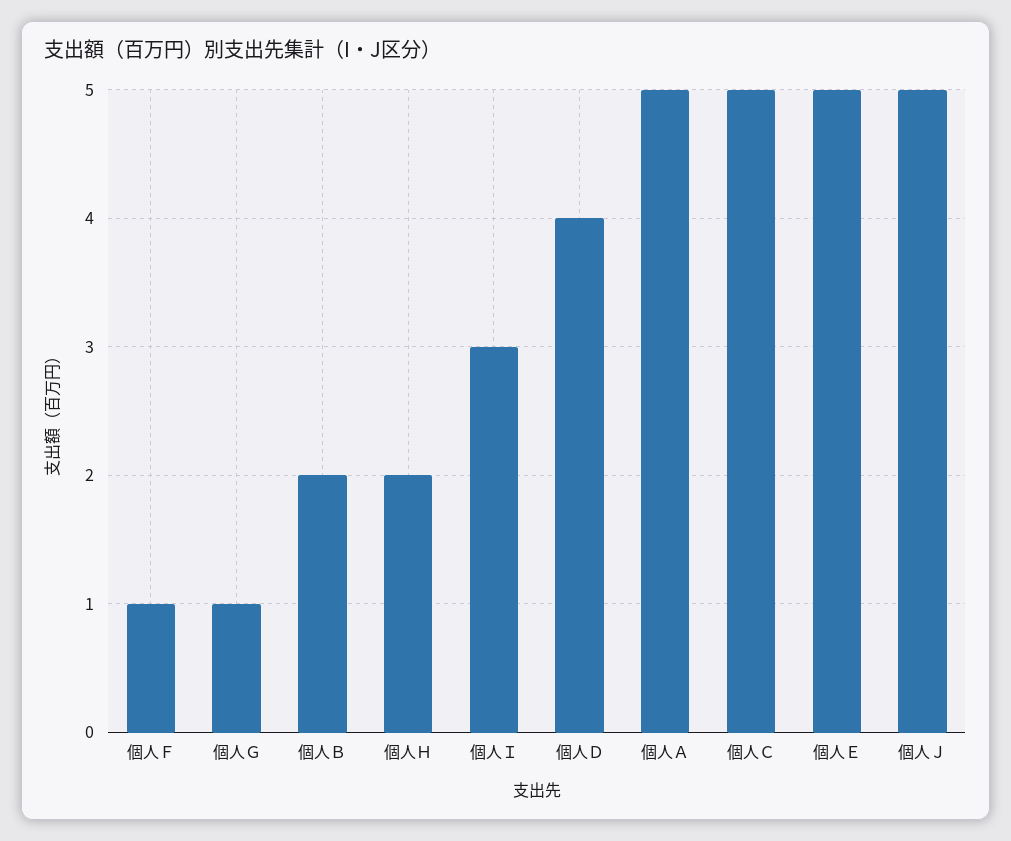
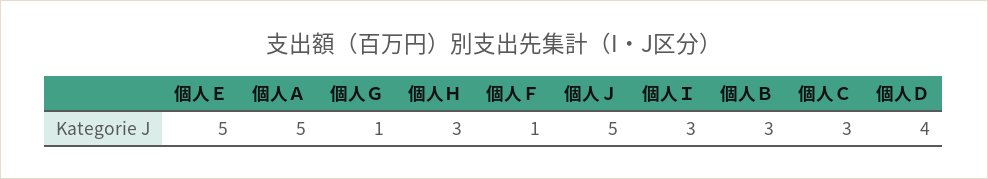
  {
    "個人Ｆ": 1,
    "個人Ｇ": 1,
-   "個人Ｂ": 2,
+   "個人Ｂ": 3,
-   "個人Ｈ": 2,
+   "個人Ｈ": 3,
    "個人Ｉ": 3,
    "個人Ｄ": 4,
    "個人Ａ": 5,
-   "個人Ｃ": 5,
+   "個人Ｃ": 3,
    "個人Ｅ": 5,
    "個人Ｊ": 5
  }

